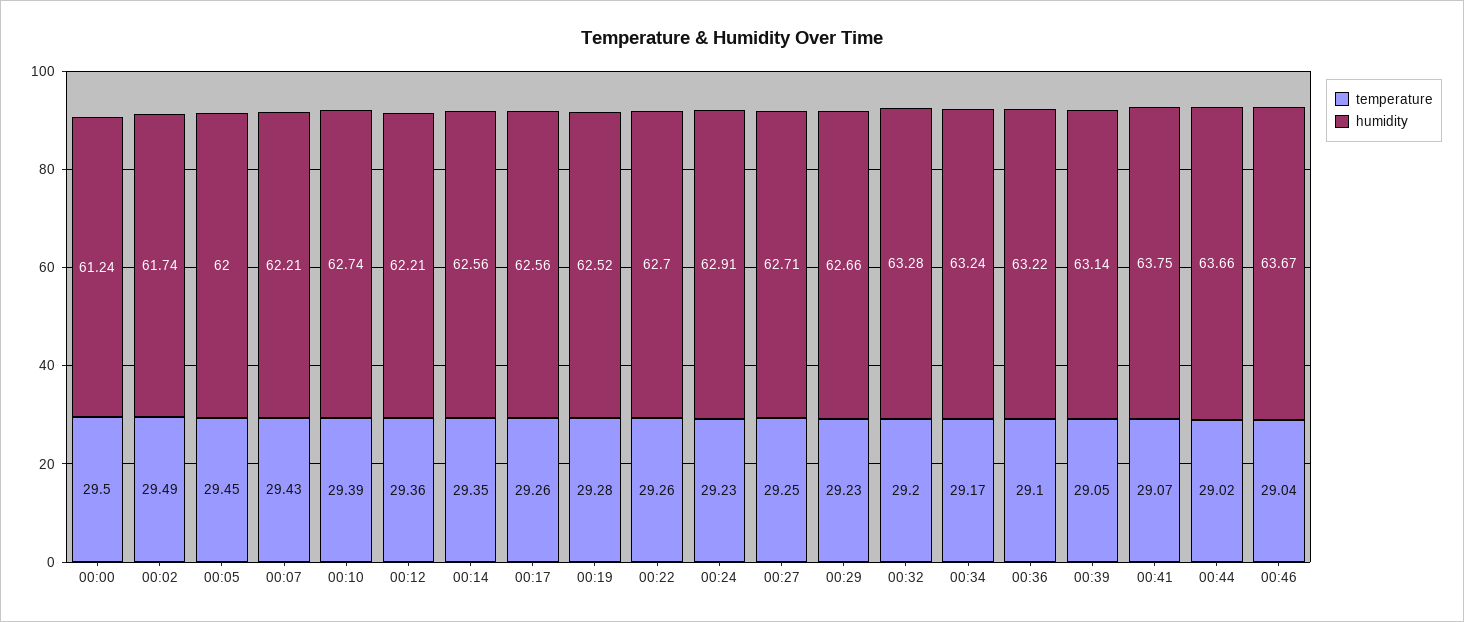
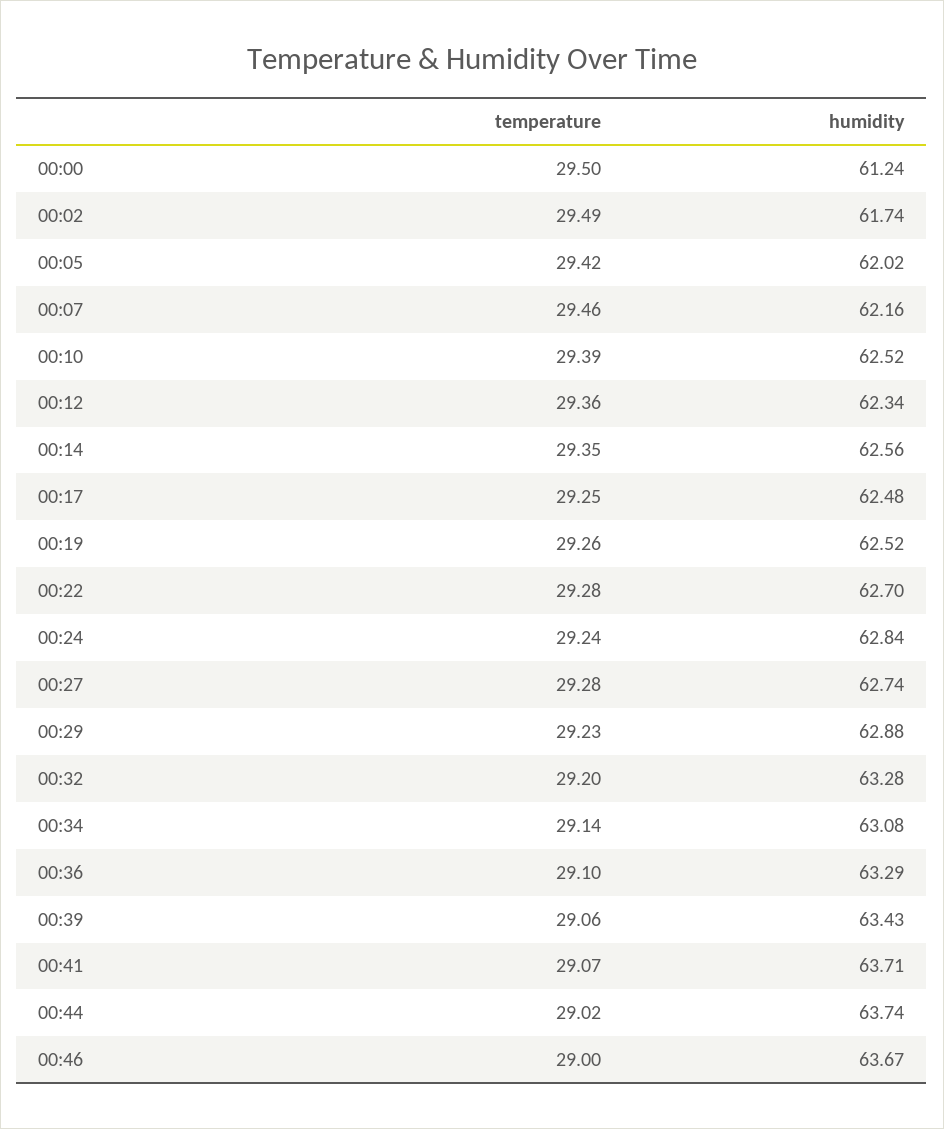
  {
    "temperature": {
      "00:00": 29.5,
      "00:02": 29.49,
-     "00:05": 29.45,
+     "00:05": 29.42,
-     "00:07": 29.43,
+     "00:07": 29.46,
      "00:10": 29.39,
      "00:12": 29.36,
      "00:14": 29.35,
-     "00:17": 29.26,
+     "00:17": 29.25,
-     "00:19": 29.28,
+     "00:19": 29.26,
-     "00:22": 29.26,
+     "00:22": 29.28,
-     "00:24": 29.23,
+     "00:24": 29.24,
-     "00:27": 29.25,
+     "00:27": 29.28,
      "00:29": 29.23,
      "00:32": 29.2,
-     "00:34": 29.17,
+     "00:34": 29.14,
      "00:36": 29.1,
-     "00:39": 29.05,
+     "00:39": 29.06,
      "00:41": 29.07,
      "00:44": 29.02,
-     "00:46": 29.04
+     "00:46": 29
    },
    "humidity": {
      "00:00": 61.24,
      "00:02": 61.74,
-     "00:05": 62,
+     "00:05": 62.02,
-     "00:07": 62.21,
+     "00:07": 62.16,
-     "00:10": 62.74,
+     "00:10": 62.52,
-     "00:12": 62.21,
+     "00:12": 62.34,
      "00:14": 62.56,
-     "00:17": 62.56,
+     "00:17": 62.48,
      "00:19": 62.52,
      "00:22": 62.7,
-     "00:24": 62.91,
+     "00:24": 62.84,
-     "00:27": 62.71,
+     "00:27": 62.74,
-     "00:29": 62.66,
+     "00:29": 62.88,
      "00:32": 63.28,
-     "00:34": 63.24,
+     "00:34": 63.08,
-     "00:36": 63.22,
+     "00:36": 63.29,
-     "00:39": 63.14,
+     "00:39": 63.43,
-     "00:41": 63.75,
+     "00:41": 63.71,
-     "00:44": 63.66,
+     "00:44": 63.74,
      "00:46": 63.67
    }
  }

